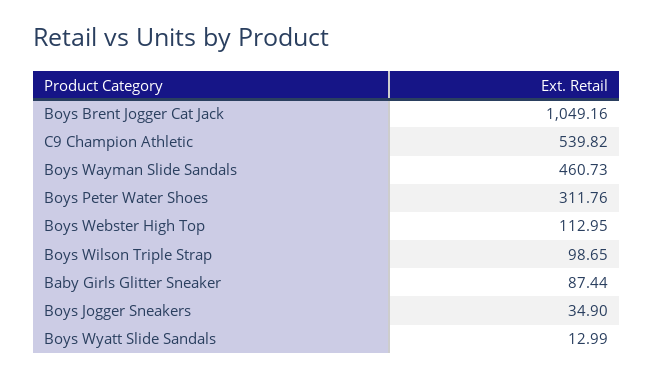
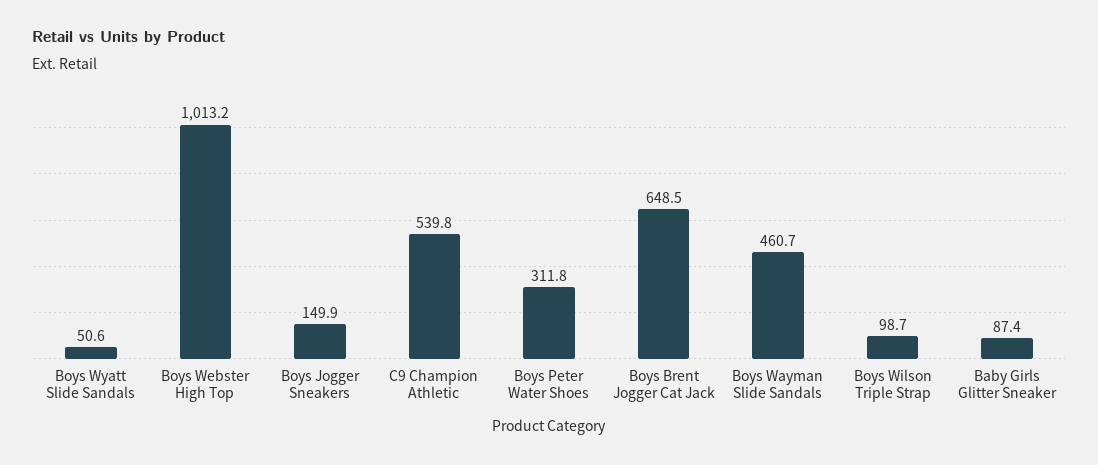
  {
-   "Boys Brent Jogger Cat Jack": 1049.16,
+   "Boys Brent Jogger Cat Jack": 648.5,
    "C9 Champion Athletic": 539.82,
    "Boys Wayman Slide Sandals": 460.73,
    "Boys Peter Water Shoes": 311.76,
-   "Boys Webster High Top": 112.95,
+   "Boys Webster High Top": 1013.2,
    "Boys Wilson Triple Strap": 98.65,
    "Baby Girls Glitter Sneaker": 87.44,
-   "Boys Jogger Sneakers": 34.9,
+   "Boys Jogger Sneakers": 149.9,
-   "Boys Wyatt Slide Sandals": 12.99
+   "Boys Wyatt Slide Sandals": 50.6
  }

